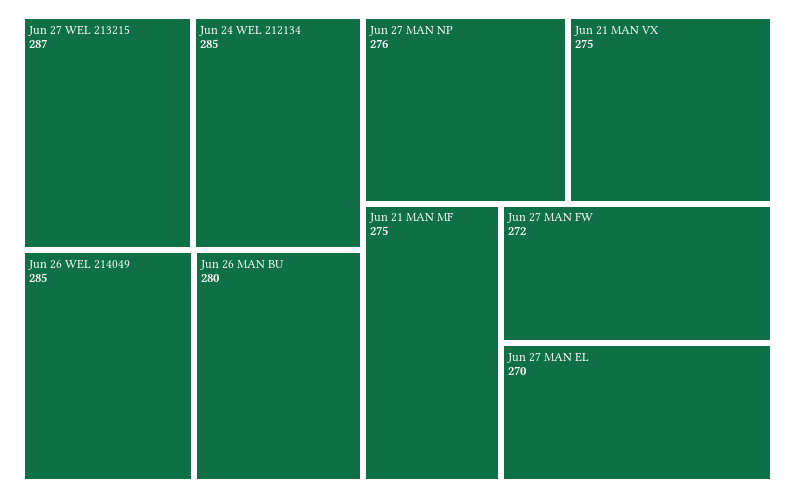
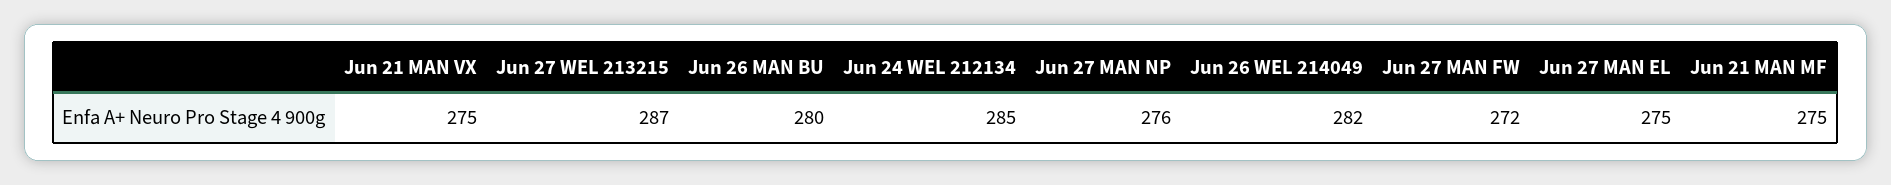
  {
    "Jun 27 WEL 213215": 287,
    "Jun 24 WEL 212134": 285,
-   "Jun 26 WEL 214049": 285,
+   "Jun 26 WEL 214049": 282,
    "Jun 26 MAN BU": 280,
    "Jun 27 MAN NP": 276,
    "Jun 21 MAN VX": 275,
    "Jun 21 MAN MF": 275,
    "Jun 27 MAN FW": 272,
-   "Jun 27 MAN EL": 270
+   "Jun 27 MAN EL": 275
  }

